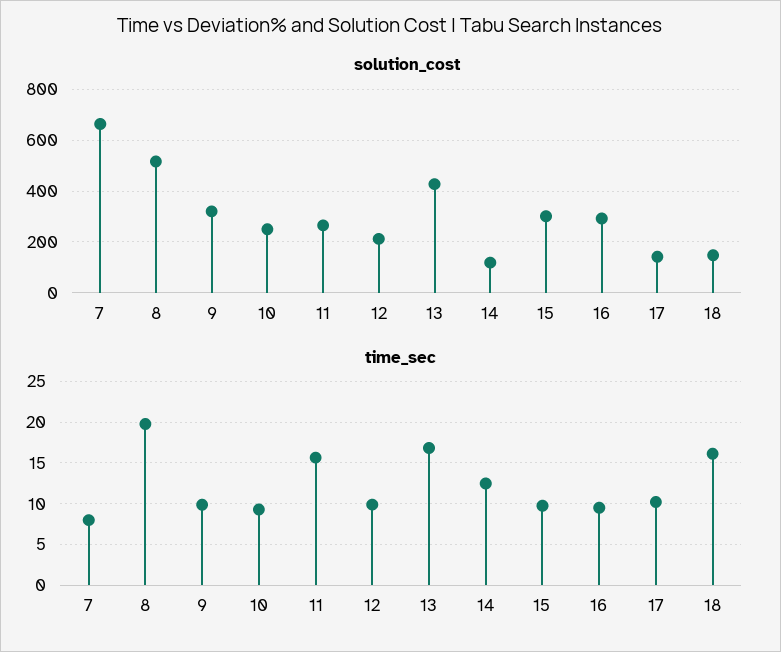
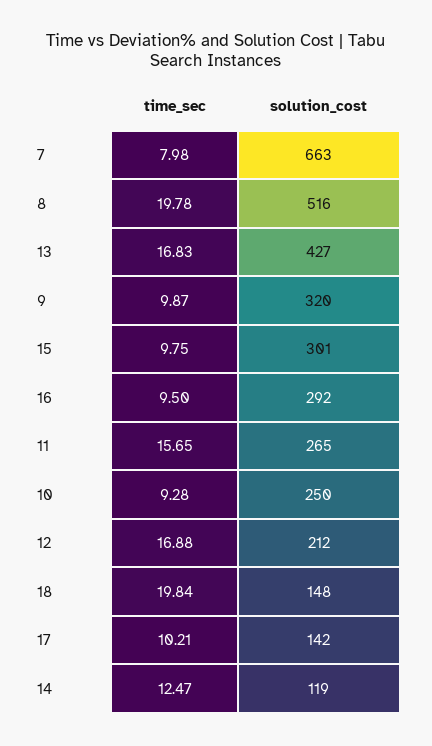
  {
    "solution_cost": {
      "7": 663,
      "8": 516,
      "9": 320,
      "10": 250,
      "11": 265,
      "12": 212,
      "13": 427,
      "14": 119,
      "15": 301,
      "16": 292,
      "17": 142,
      "18": 148
    },
    "time_sec": {
      "7": 7.98,
      "8": 19.78,
      "9": 9.87,
      "10": 9.28,
      "11": 15.65,
-     "12": 10,
+     "12": 16.88,
      "13": 16.83,
      "14": 12.47,
      "15": 9.75,
      "16": 9.5,
      "17": 10.21,
-     "18": 16
+     "18": 19.84
    }
  }

